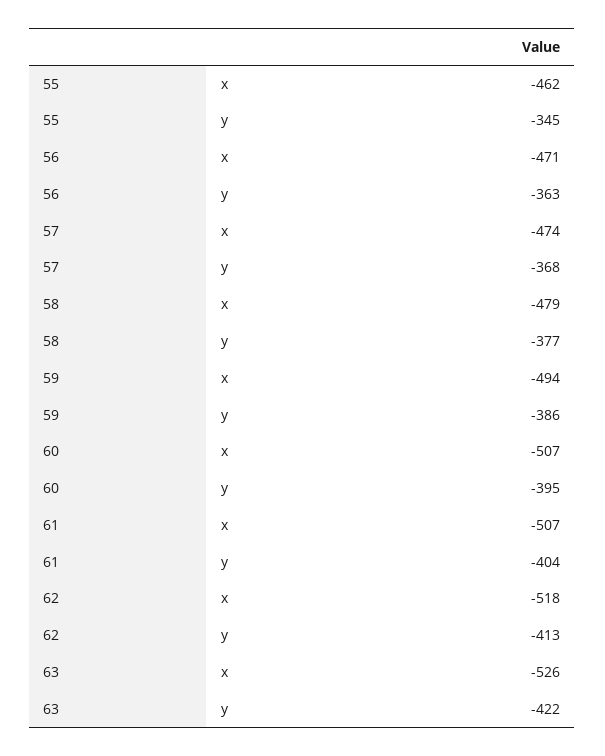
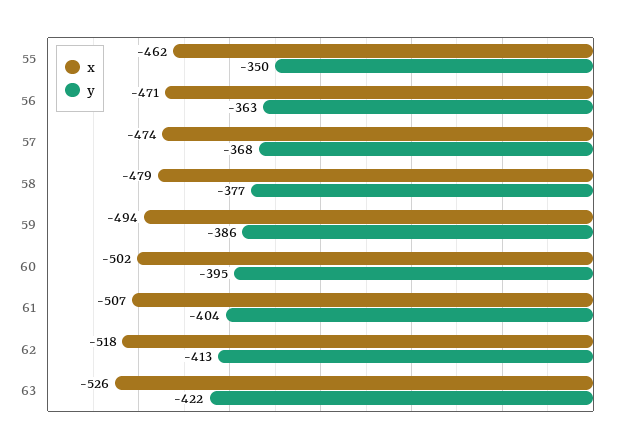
  {
    "x": {
      "55": -462,
      "56": -471,
      "57": -474,
      "58": -479,
      "59": -494,
-     "60": -507,
+     "60": -502,
      "61": -507,
      "62": -518,
      "63": -526
    },
    "y": {
-     "55": -345,
+     "55": -350,
      "56": -363,
      "57": -368,
      "58": -377,
      "59": -386,
      "60": -395,
      "61": -404,
      "62": -413,
      "63": -422
    }
  }

